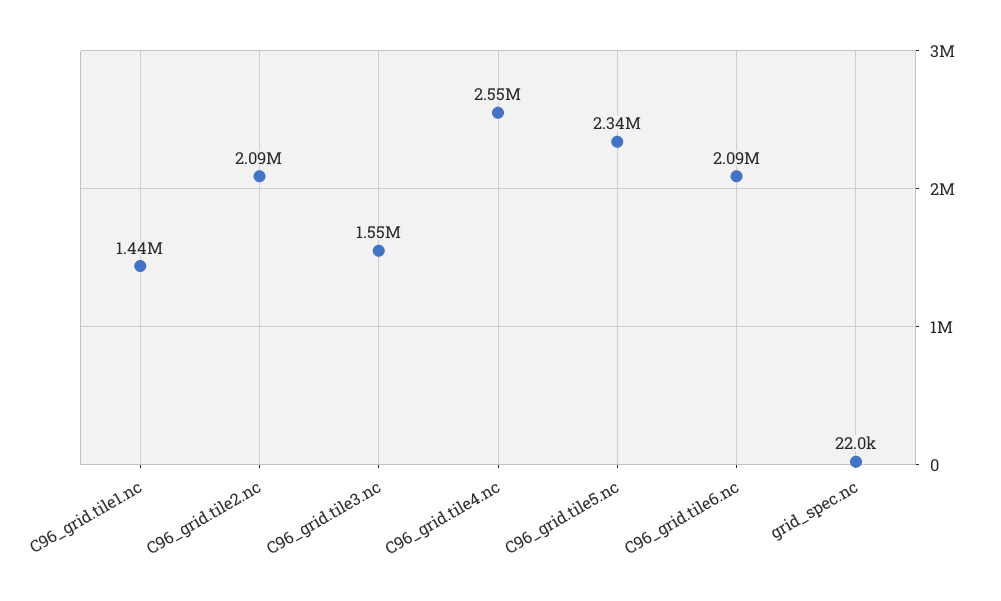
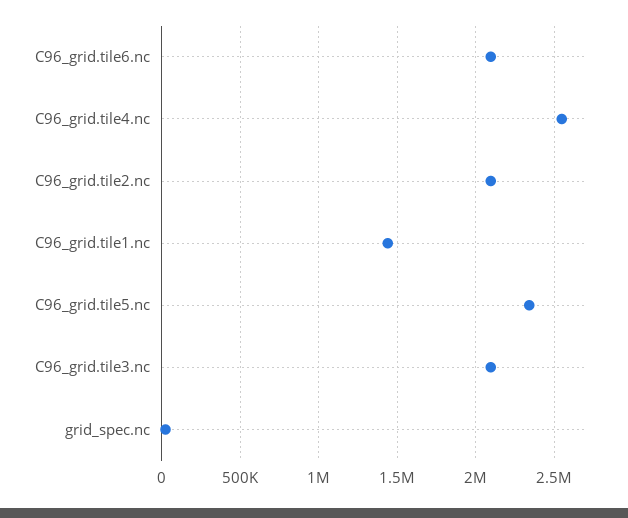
  {
    "C96_grid.tile1.nc": 1440000,
    "C96_grid.tile2.nc": 2090000,
-   "C96_grid.tile3.nc": 1550000,
+   "C96_grid.tile3.nc": 2100000,
    "C96_grid.tile4.nc": 2550000,
    "C96_grid.tile5.nc": 2340000,
    "C96_grid.tile6.nc": 2090000,
    "grid_spec.nc": 22000
  }

